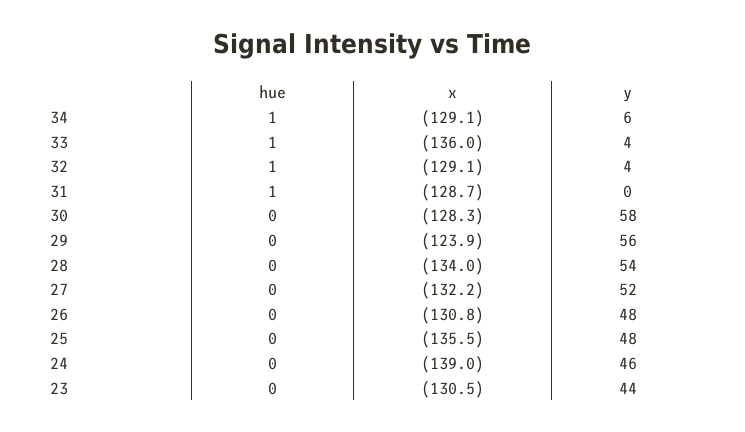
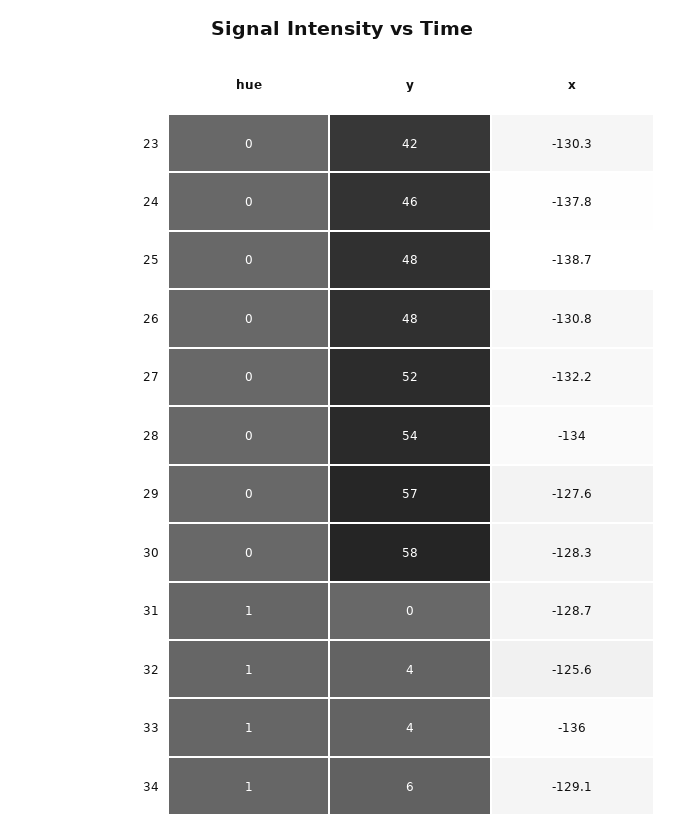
  {
    "hue": {
      "34": 1,
      "33": 1,
      "32": 1,
      "31": 1,
      "30": 0,
      "29": 0,
      "28": 0,
      "27": 0,
      "26": 0,
      "25": 0,
      "24": 0,
      "23": 0
    },
    "x": {
      "34": -129.1,
      "33": -136,
-     "32": -129.1,
+     "32": -125.6,
      "31": -128.7,
      "30": -128.3,
-     "29": -123.9,
+     "29": -127.6,
      "28": -134,
      "27": -132.2,
      "26": -130.8,
-     "25": -135.5,
+     "25": -138.7,
-     "24": -139,
+     "24": -137.8,
-     "23": -130.5
+     "23": -130.3
    },
    "y": {
      "34": 6,
      "33": 4,
      "32": 4,
      "31": 0,
      "30": 58,
-     "29": 56,
+     "29": 57,
      "28": 54,
      "27": 52,
      "26": 48,
      "25": 48,
      "24": 46,
-     "23": 44
+     "23": 42
    }
  }

